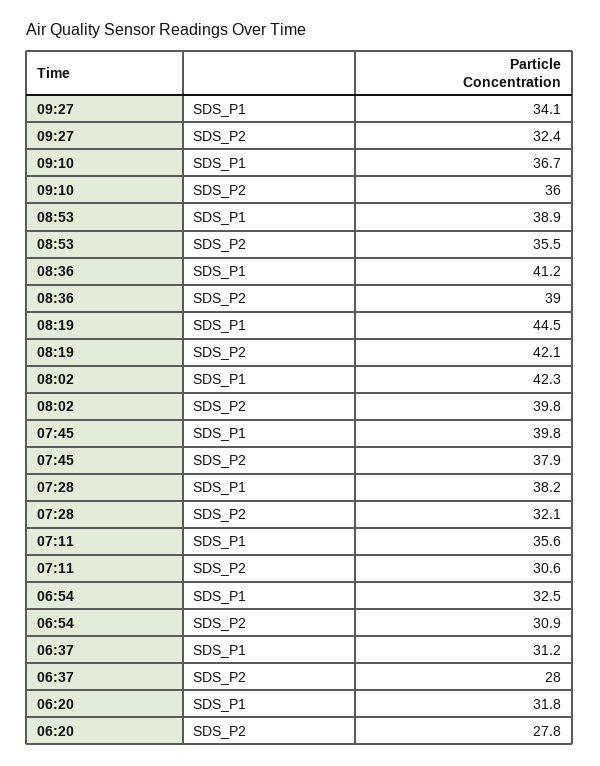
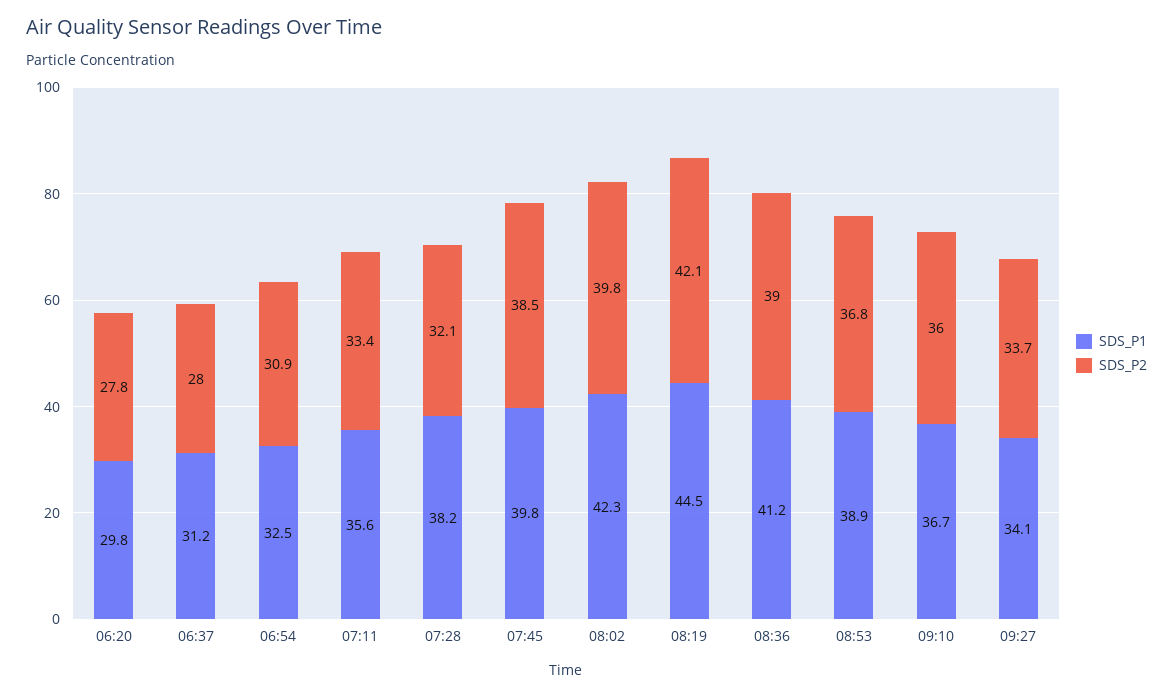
  {
    "SDS_P1": {
      "09:27": 34.1,
      "09:10": 36.7,
      "08:53": 38.9,
      "08:36": 41.2,
      "08:19": 44.5,
      "08:02": 42.3,
      "07:45": 39.8,
      "07:28": 38.2,
      "07:11": 35.6,
      "06:54": 32.5,
      "06:37": 31.2,
-     "06:20": 31.8
+     "06:20": 29.8
    },
    "SDS_P2": {
-     "09:27": 32.4,
+     "09:27": 33.7,
      "09:10": 36,
-     "08:53": 35.5,
+     "08:53": 36.8,
      "08:36": 39,
      "08:19": 42.1,
      "08:02": 39.8,
-     "07:45": 37.9,
+     "07:45": 38.5,
      "07:28": 32.1,
-     "07:11": 30.6,
+     "07:11": 33.4,
      "06:54": 30.9,
      "06:37": 28,
      "06:20": 27.8
    }
  }

